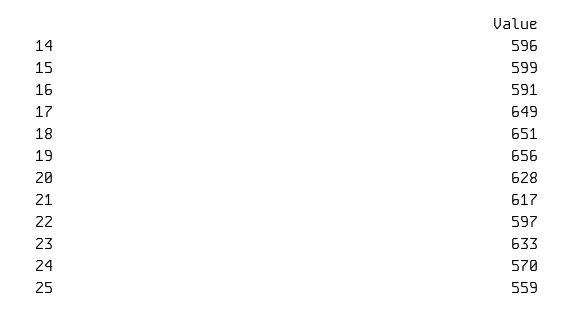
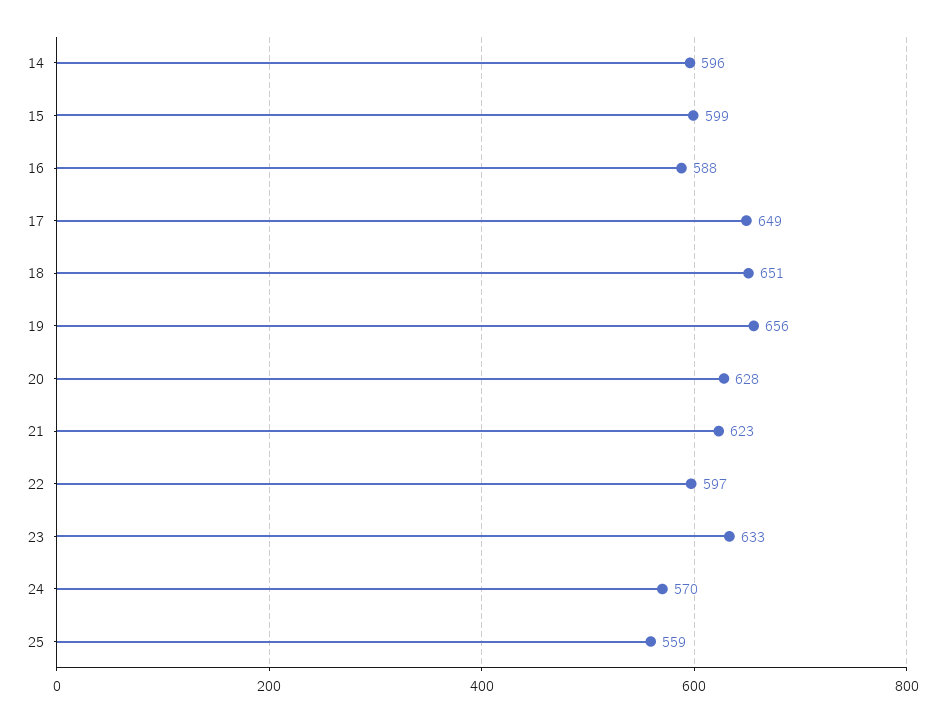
  {
    "14": 596,
    "15": 599,
-   "16": 591,
+   "16": 588,
    "17": 649,
    "18": 651,
    "19": 656,
    "20": 628,
-   "21": 617,
+   "21": 623,
    "22": 597,
    "23": 633,
    "24": 570,
    "25": 559
  }

